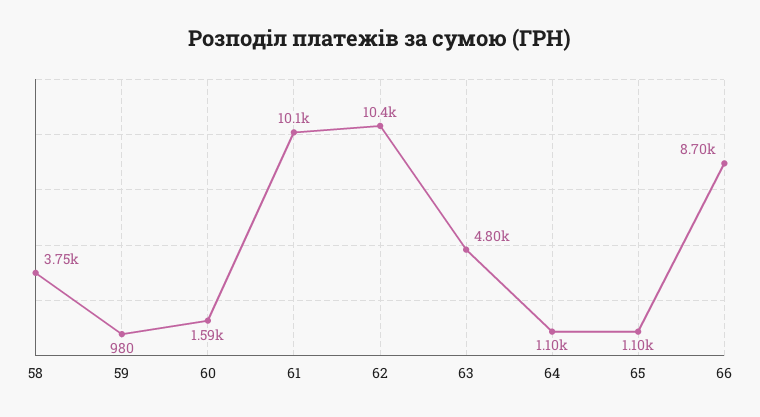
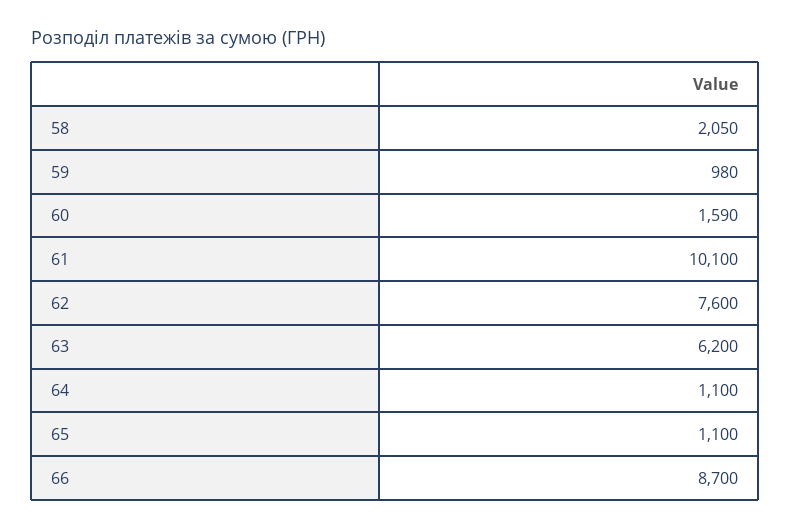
  {
-   "58": 3750,
+   "58": 2050,
    "59": 980,
    "60": 1590,
    "61": 10100,
-   "62": 10400,
+   "62": 7600,
-   "63": 4800,
+   "63": 6200,
    "64": 1100,
    "65": 1100,
    "66": 8700
  }

